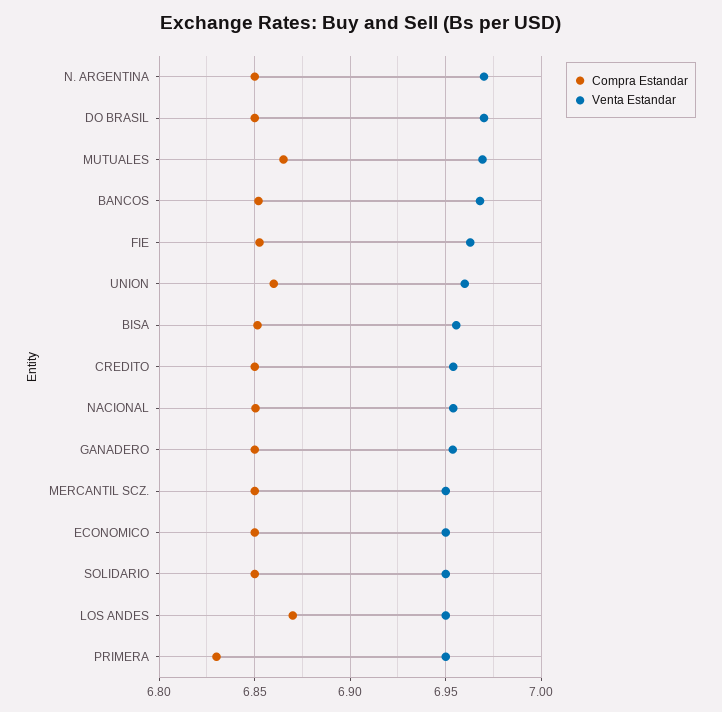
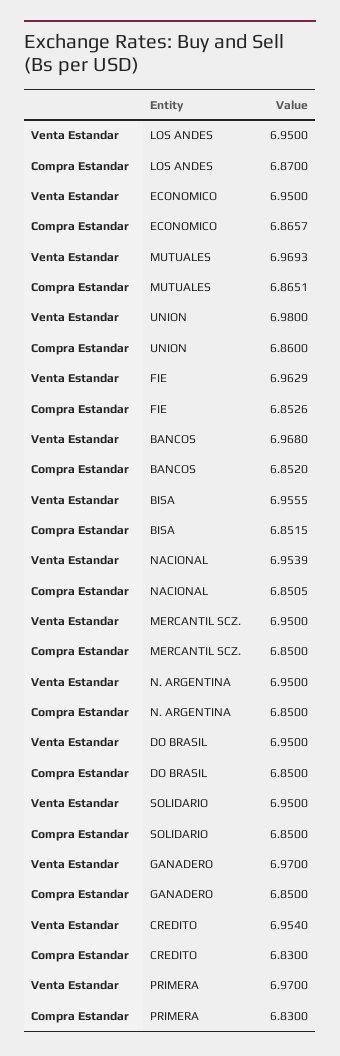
  {
    "Compra Estandar": {
      "N. ARGENTINA": 6.85,
      "DO BRASIL": 6.85,
      "MUTUALES": 6.8651,
      "BANCOS": 6.852,
      "FIE": 6.8526,
      "UNION": 6.86,
      "BISA": 6.8515,
-     "CREDITO": 6.85,
+     "CREDITO": 6.83,
      "NACIONAL": 6.8505,
      "GANADERO": 6.85,
      "MERCANTIL SCZ.": 6.85,
-     "ECONOMICO": 6.85,
+     "ECONOMICO": 6.8657,
      "SOLIDARIO": 6.85,
      "LOS ANDES": 6.87,
      "PRIMERA": 6.83
    },
    "Venta Estandar": {
-     "N. ARGENTINA": 6.97,
+     "N. ARGENTINA": 6.95,
-     "DO BRASIL": 6.97,
+     "DO BRASIL": 6.95,
      "MUTUALES": 6.9693,
      "BANCOS": 6.968,
      "FIE": 6.9629,
-     "UNION": 6.96,
+     "UNION": 6.98,
      "BISA": 6.9555,
      "CREDITO": 6.954,
      "NACIONAL": 6.9539,
-     "GANADERO": 6.955,
+     "GANADERO": 6.97,
      "MERCANTIL SCZ.": 6.95,
      "ECONOMICO": 6.95,
      "SOLIDARIO": 6.95,
      "LOS ANDES": 6.95,
-     "PRIMERA": 6.95
+     "PRIMERA": 6.97
    }
  }

